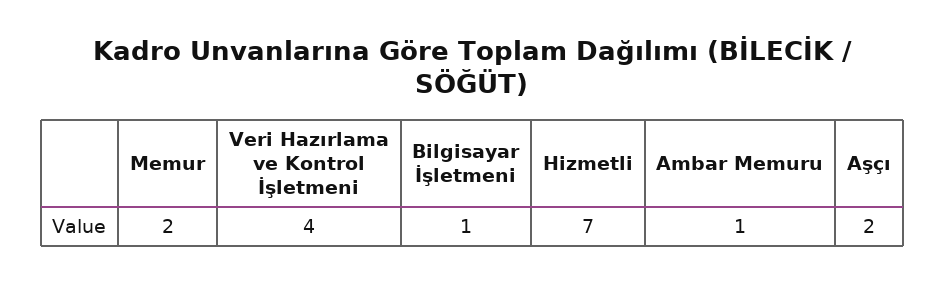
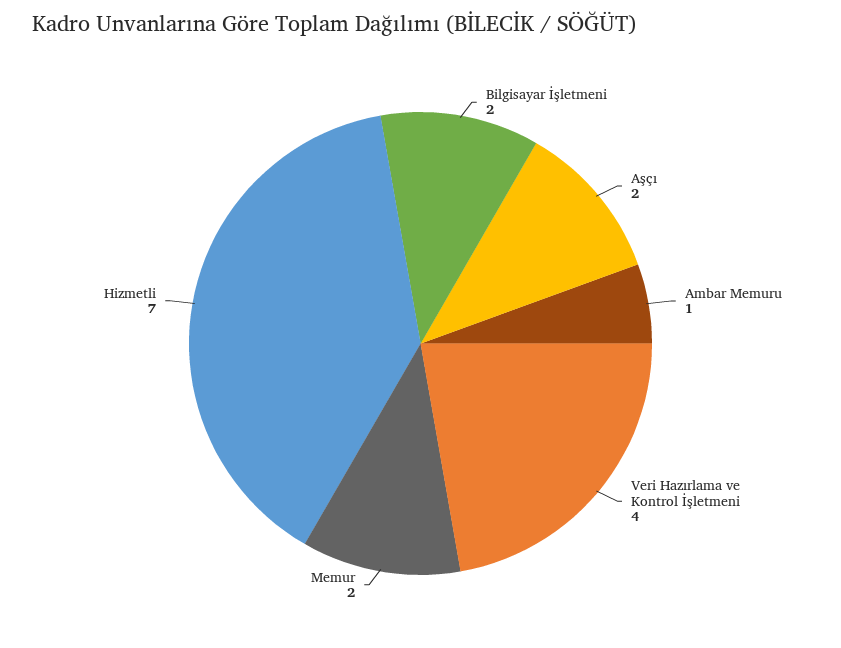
  {
    "Memur": 2,
    "Veri Hazırlama ve Kontrol İşletmeni": 4,
-   "Bilgisayar İşletmeni": 1,
+   "Bilgisayar İşletmeni": 2,
    "Hizmetli": 7,
    "Ambar Memuru": 1,
    "Aşçı": 2
  }

